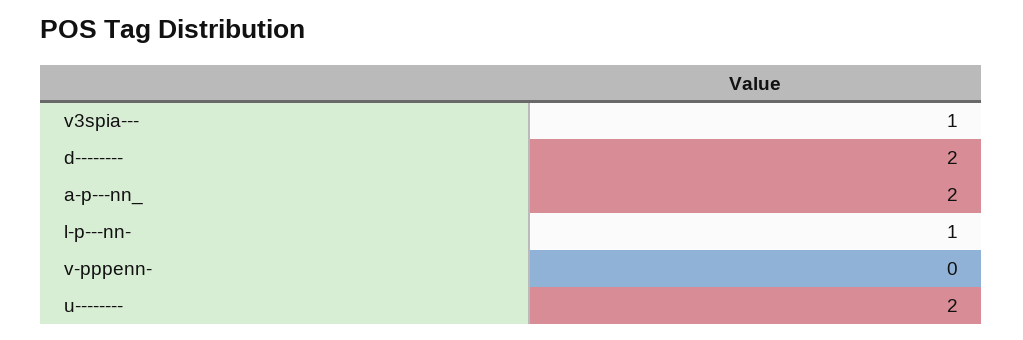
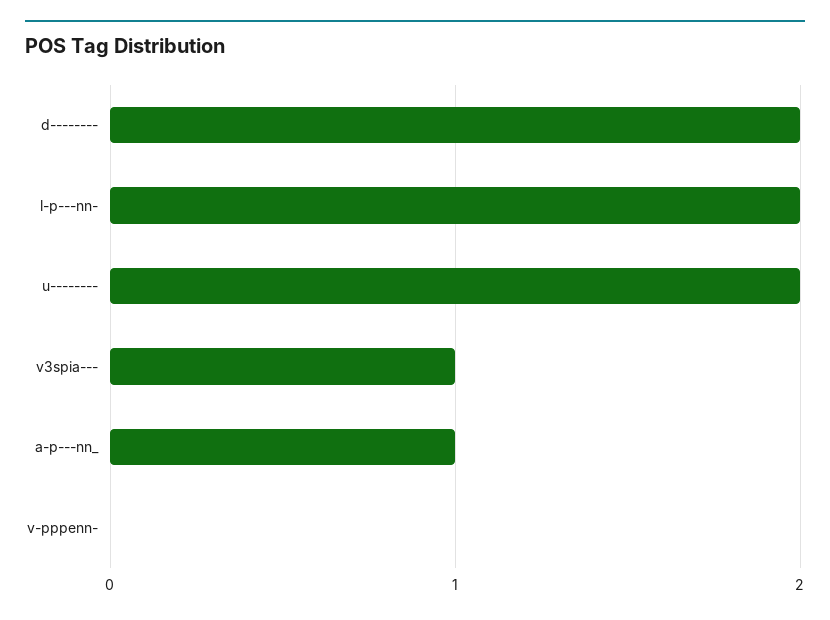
  {
    "v3spia---": 1,
    "d--------": 2,
-   "a-p---nn_": 2,
+   "a-p---nn_": 1,
-   "l-p---nn-": 1,
+   "l-p---nn-": 2,
    "v-pppenn-": 0,
    "u--------": 2
  }

